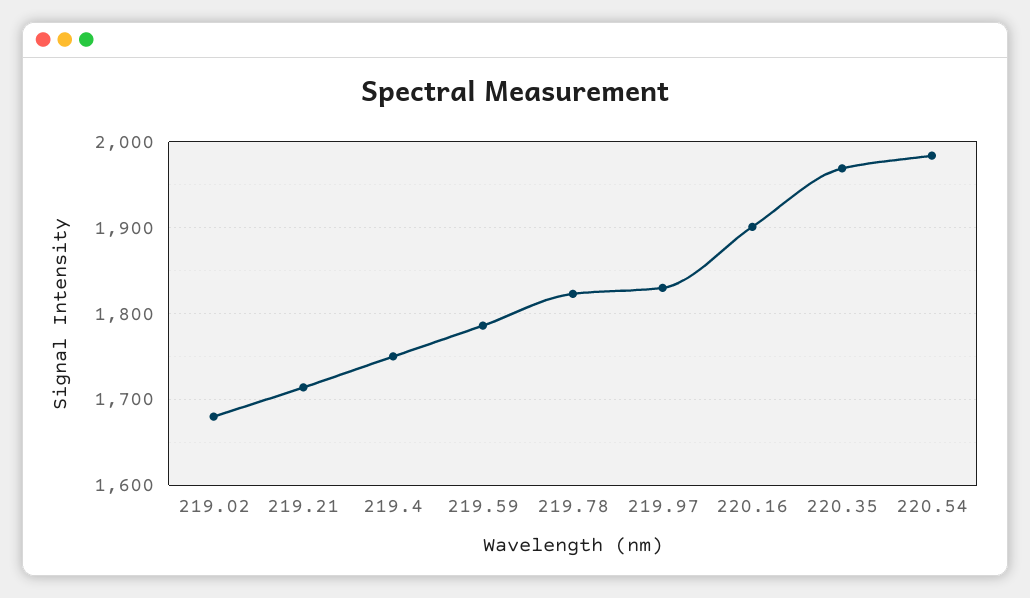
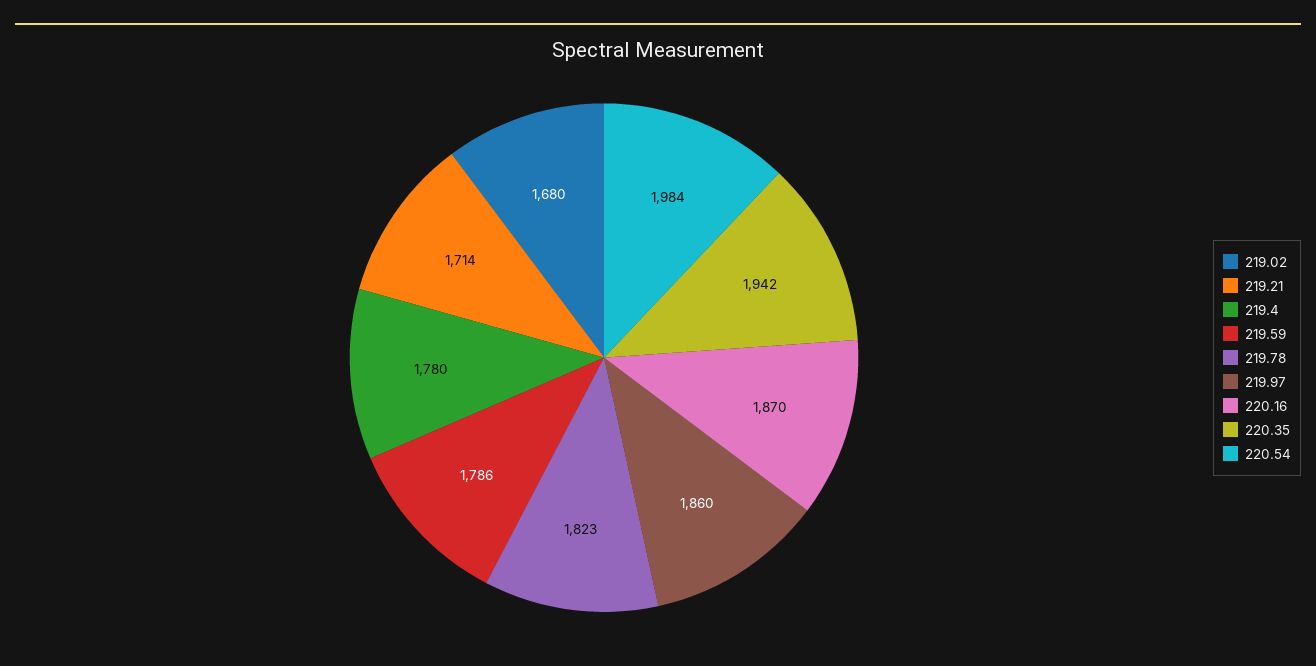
  {
    "219.02": 1680,
    "219.21": 1714,
-   "219.4": 1750,
+   "219.4": 1780,
    "219.59": 1786,
    "219.78": 1823,
-   "219.97": 1830,
+   "219.97": 1860,
-   "220.16": 1900,
+   "220.16": 1870,
-   "220.35": 1970,
+   "220.35": 1942,
    "220.54": 1984
  }

